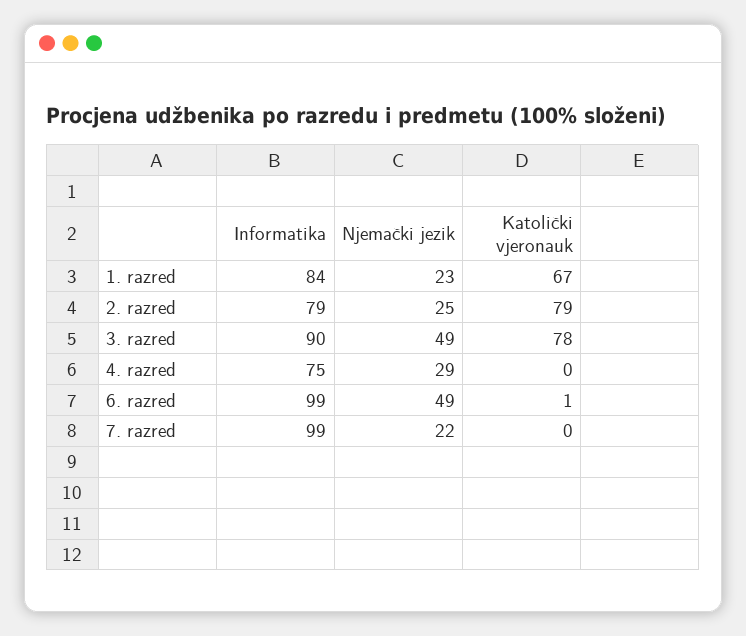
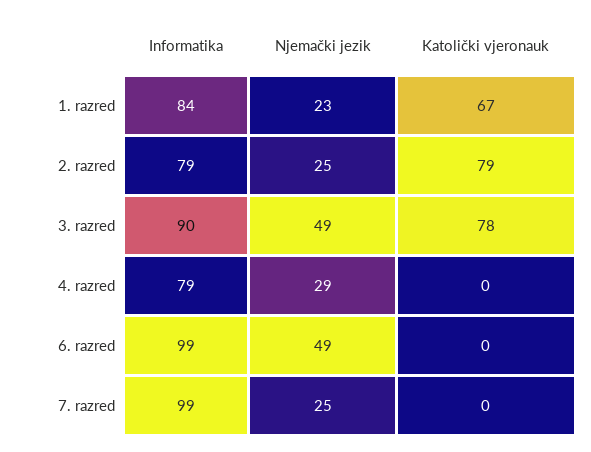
  {
    "Informatika": {
      "1. razred": 84,
      "2. razred": 79,
      "3. razred": 90,
-     "4. razred": 75,
+     "4. razred": 79,
      "6. razred": 99,
      "7. razred": 99
    },
    "Njemački jezik": {
      "1. razred": 23,
      "2. razred": 25,
      "3. razred": 49,
      "4. razred": 29,
      "6. razred": 49,
-     "7. razred": 22
+     "7. razred": 25
    },
    "Katolički vjeronauk": {
      "1. razred": 67,
      "2. razred": 79,
      "3. razred": 78,
      "4. razred": 0,
-     "6. razred": 1,
+     "6. razred": 0,
      "7. razred": 0
    }
  }

